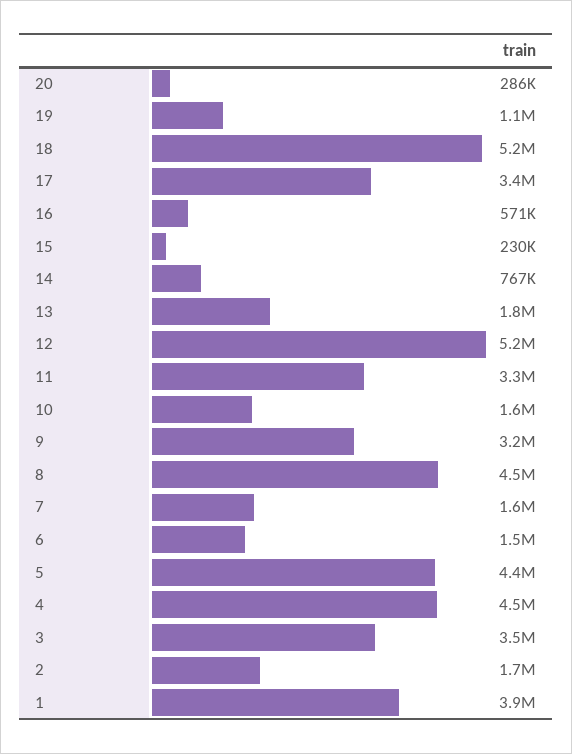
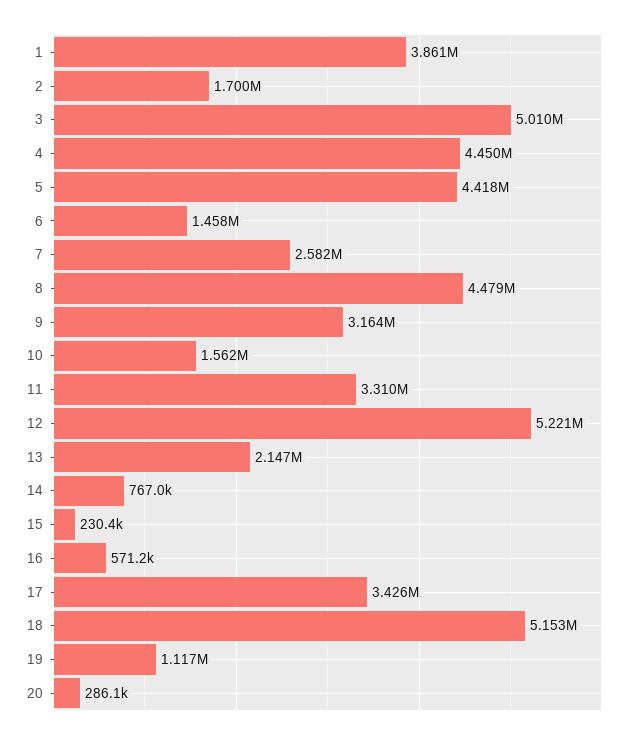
  {
    "20": 286100,
    "19": 1117000,
    "18": 5153000,
    "17": 3426000,
    "16": 571200,
    "15": 230400,
    "14": 767000,
-   "13": 1800000,
+   "13": 2147000,
    "12": 5221000,
    "11": 3310000,
    "10": 1562000,
    "9": 3164000,
    "8": 4479000,
-   "7": 1600000,
+   "7": 2582000,
    "6": 1458000,
    "5": 4418000,
    "4": 4450000,
-   "3": 3500000,
+   "3": 5010000,
    "2": 1700000,
    "1": 3861000
  }

